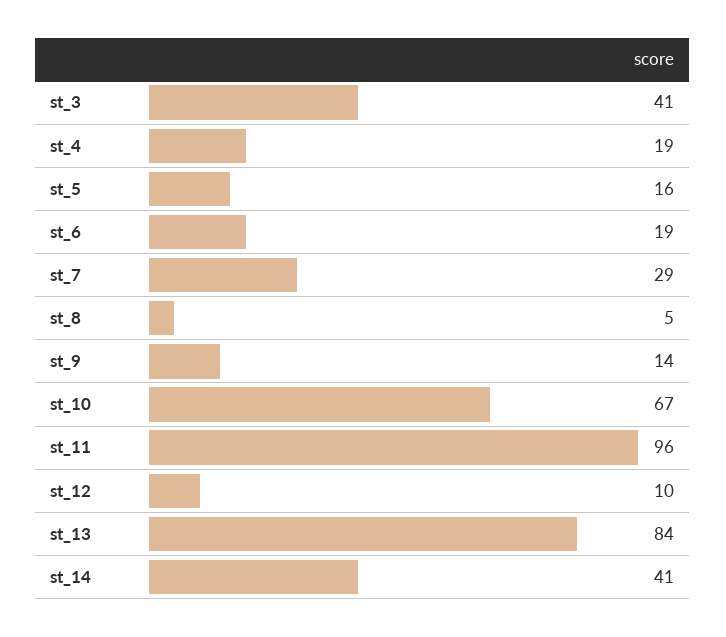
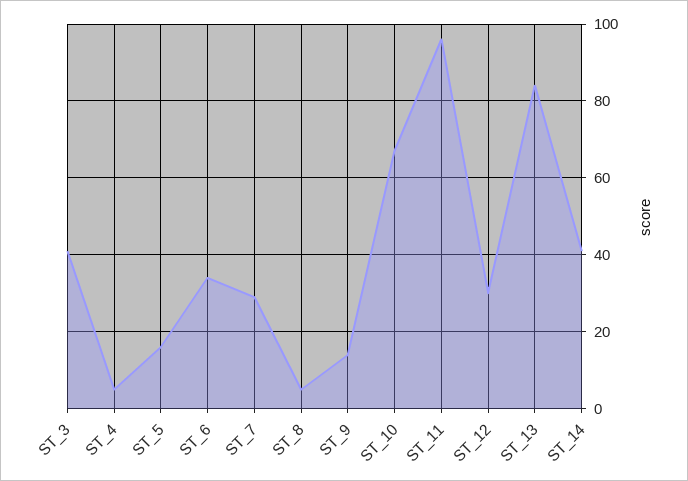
  {
    "st_3": 41,
-   "st_4": 19,
+   "st_4": 5,
    "st_5": 16,
-   "st_6": 19,
+   "st_6": 35,
    "st_7": 29,
    "st_8": 5,
    "st_9": 14,
    "st_10": 67,
    "st_11": 96,
-   "st_12": 10,
+   "st_12": 30,
    "st_13": 84,
    "st_14": 41
  }

